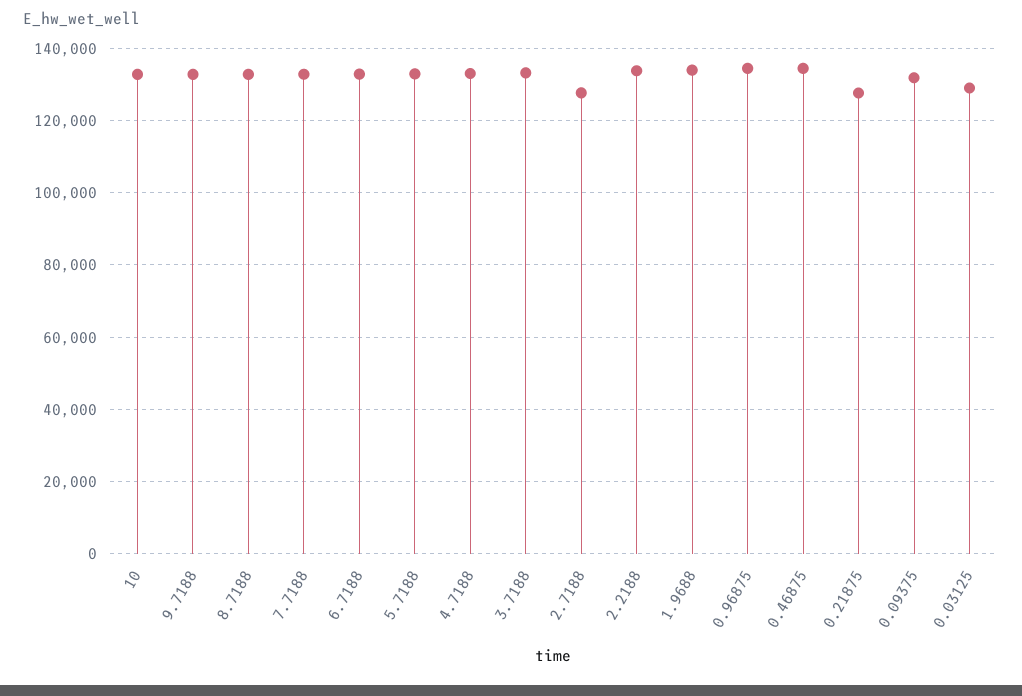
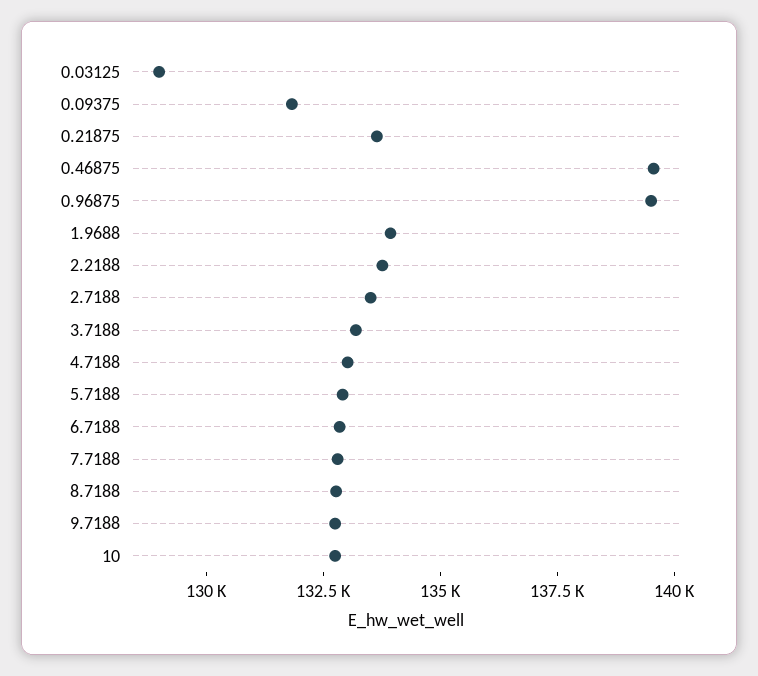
  {
    "10": 133000,
    "9.7188": 133000,
    "8.7188": 133000,
    "7.7188": 133000,
    "6.7188": 133000,
    "5.7188": 133000,
    "4.7188": 133000,
    "3.7188": 133000,
-   "2.7188": 128000,
+   "2.7188": 133500,
    "2.2188": 134000,
    "1.9688": 134000,
-   "0.96875": 134000,
+   "0.96875": 139500,
-   "0.46875": 134000,
+   "0.46875": 139500,
-   "0.21875": 128000,
+   "0.21875": 133500,
    "0.09375": 132000,
    "0.03125": 129000
  }

